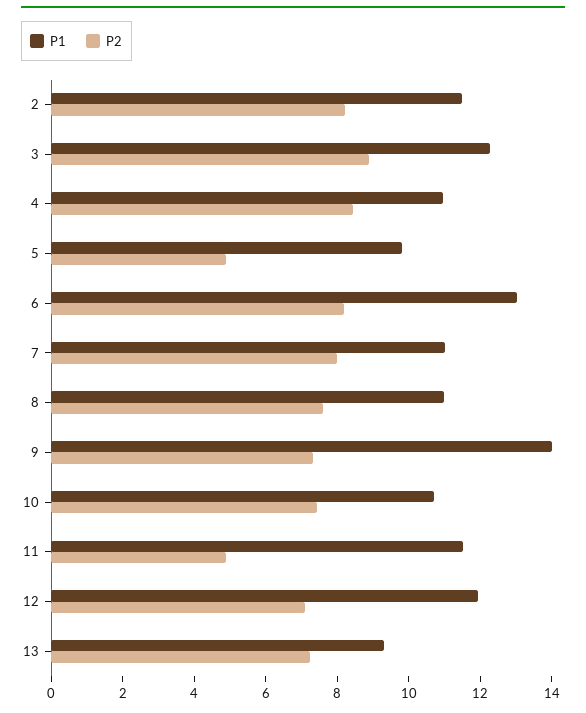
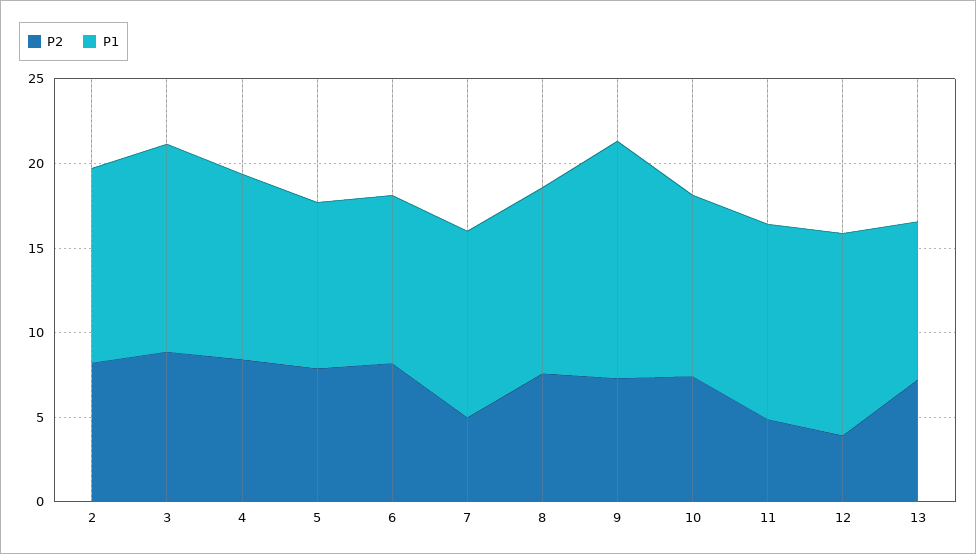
  {
    "P1": {
      "2": 11.5,
      "3": 12.5,
      "4": 11,
      "5": 10,
-     "6": 13,
+     "6": 10,
      "7": 11,
      "8": 11,
      "9": 14,
      "10": 10.5,
      "11": 11.5,
      "12": 12,
      "13": 9.5
    },
    "P2": {
      "2": 8,
      "3": 9,
      "4": 8.5,
-     "5": 5,
+     "5": 8,
      "6": 8,
-     "7": 8,
+     "7": 5,
      "8": 7.5,
      "9": 7.5,
      "10": 7.5,
      "11": 5,
-     "12": 7,
+     "12": 4,
      "13": 7.5
    }
  }

